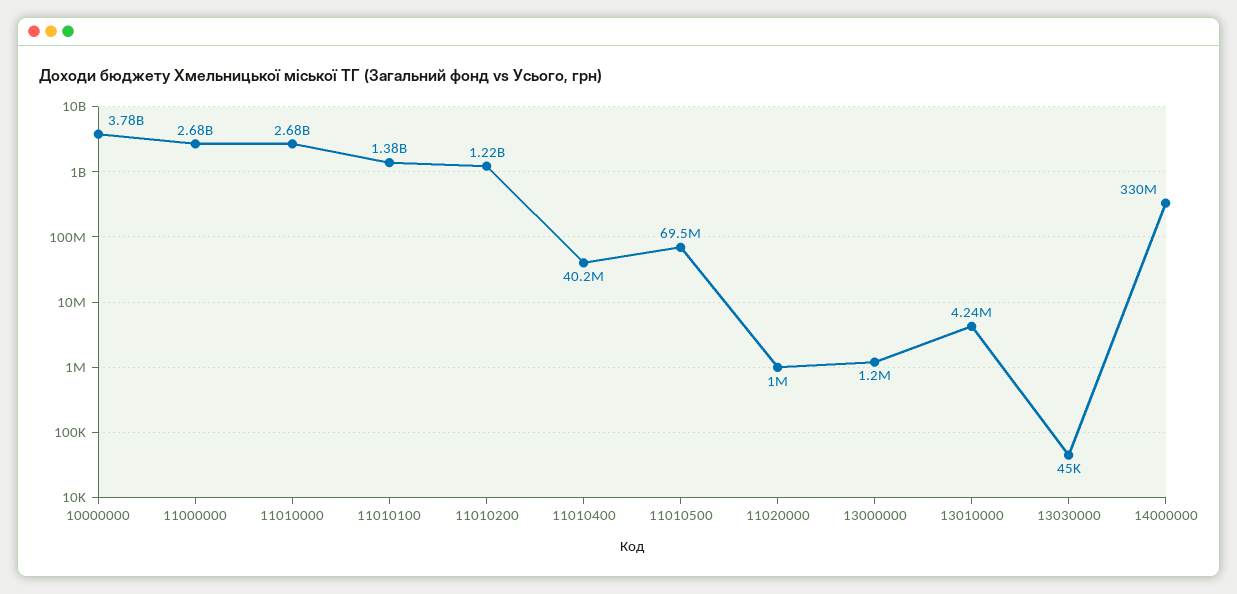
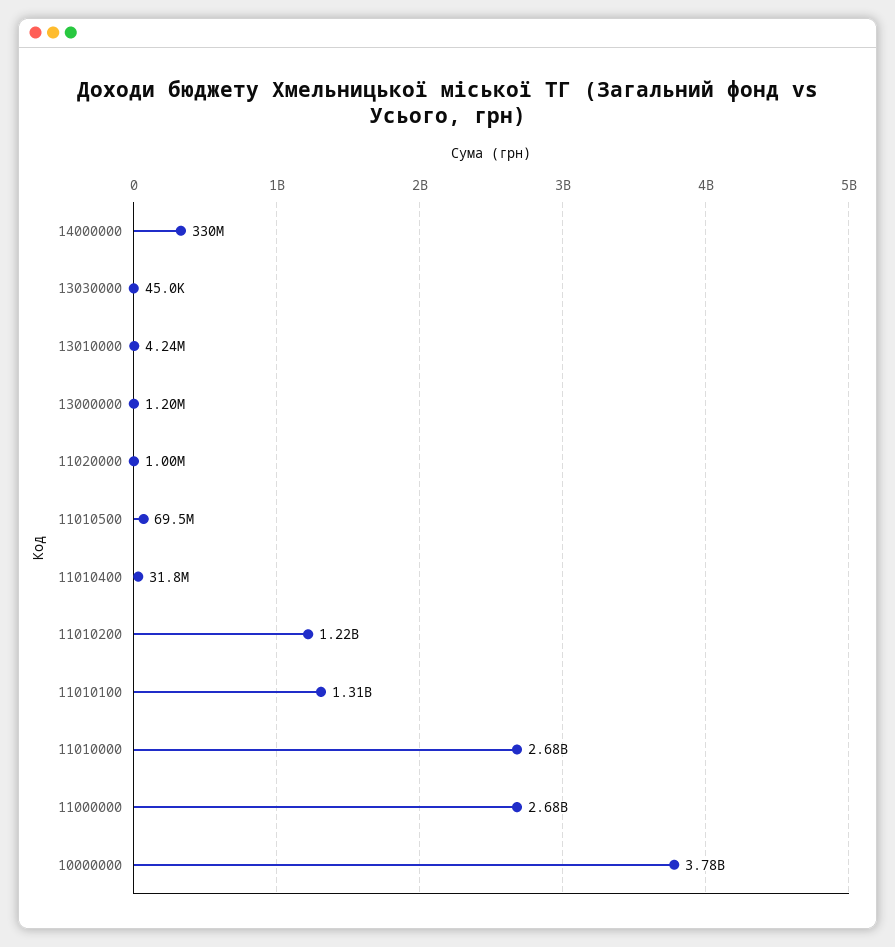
  {
    "10000000": 3780000000,
    "11000000": 2680000000,
    "11010000": 2680000000,
-   "11010100": 1380000000,
+   "11010100": 1310000000,
    "11010200": 1220000000,
-   "11010400": 40200000,
+   "11010400": 31800000,
    "11010500": 69500000,
    "11020000": 1000000,
    "13000000": 1200000,
    "13010000": 4240000,
    "13030000": 45000,
    "14000000": 330000000
  }

